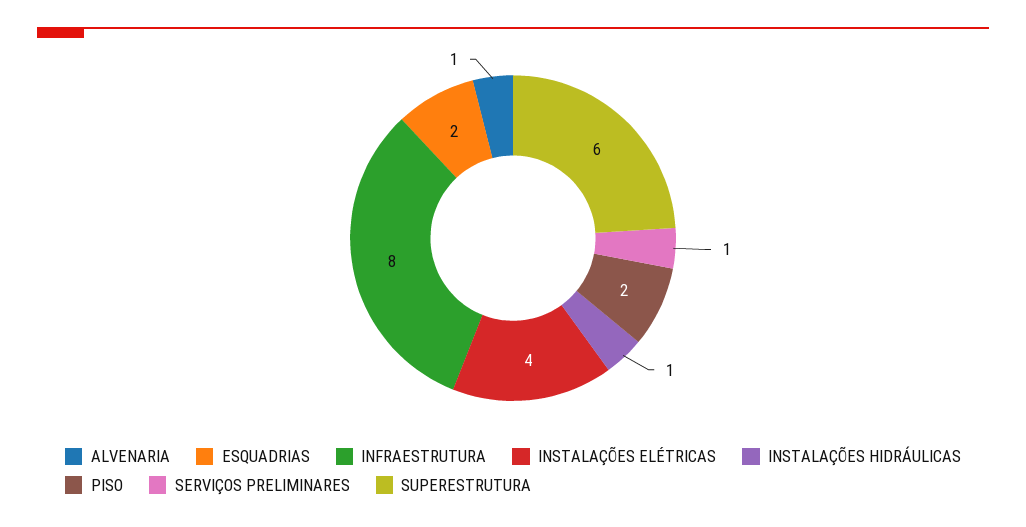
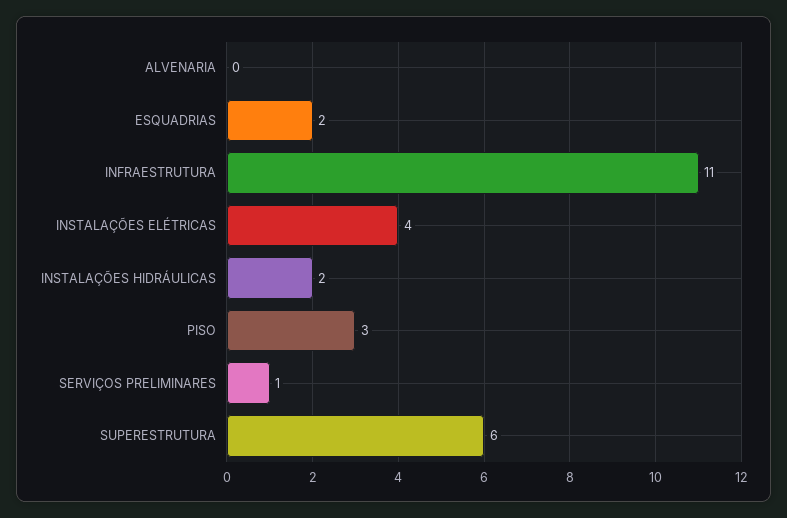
  {
-   "ALVENARIA": 1,
+   "ALVENARIA": 0,
    "ESQUADRIAS": 2,
-   "INFRAESTRUTURA": 8,
+   "INFRAESTRUTURA": 11,
    "INSTALAÇÕES ELÉTRICAS": 4,
-   "INSTALAÇÕES HIDRÁULICAS": 1,
+   "INSTALAÇÕES HIDRÁULICAS": 2,
-   "PISO": 2,
+   "PISO": 3,
    "SERVIÇOS PRELIMINARES": 1,
    "SUPERESTRUTURA": 6
  }

